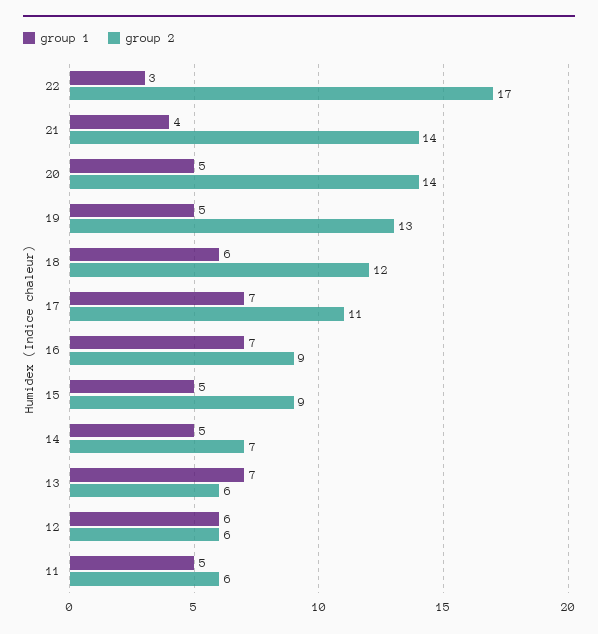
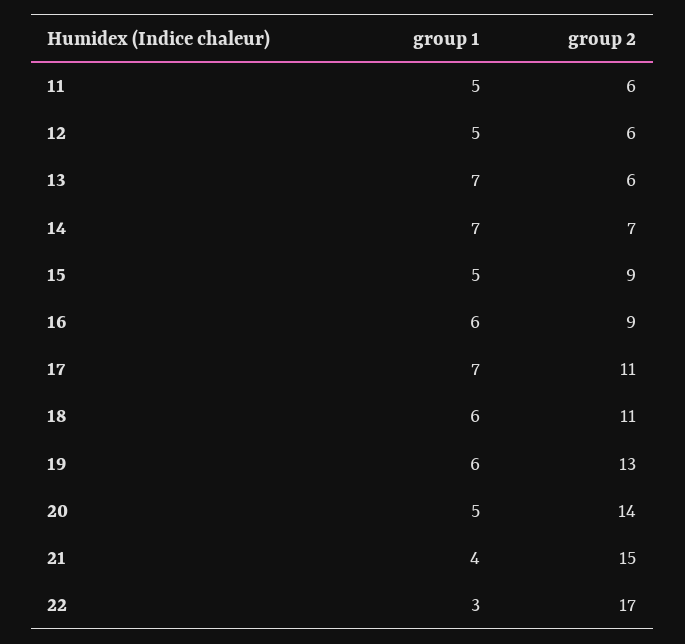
  {
    "group 1": {
      "22": 3,
      "21": 4,
      "20": 5,
-     "19": 5,
+     "19": 6,
      "18": 6,
      "17": 7,
-     "16": 7,
+     "16": 6,
      "15": 5,
-     "14": 5,
+     "14": 7,
      "13": 7,
-     "12": 6,
+     "12": 5,
      "11": 5
    },
    "group 2": {
      "22": 17,
-     "21": 14,
+     "21": 15,
      "20": 14,
      "19": 13,
-     "18": 12,
+     "18": 11,
      "17": 11,
      "16": 9,
      "15": 9,
      "14": 7,
      "13": 6,
      "12": 6,
      "11": 6
    }
  }

